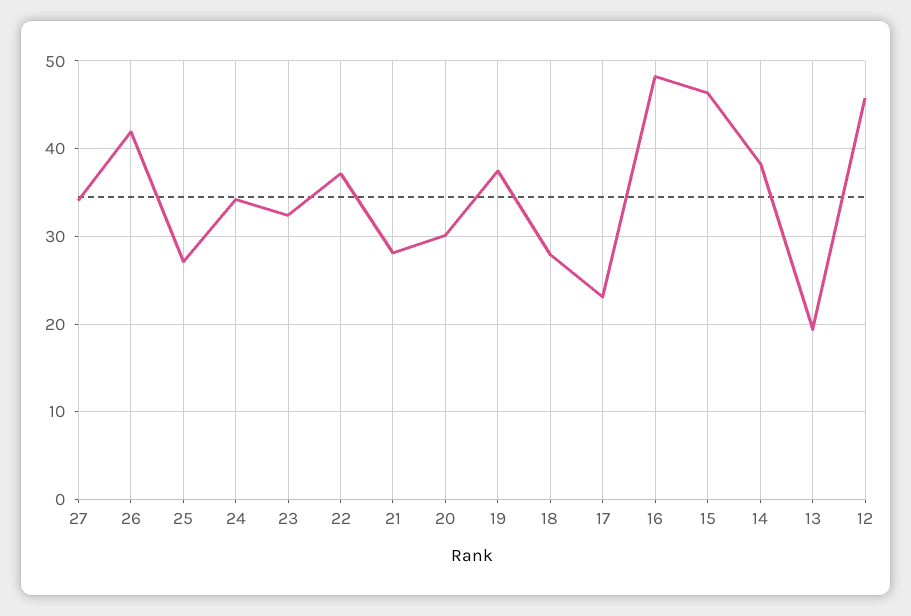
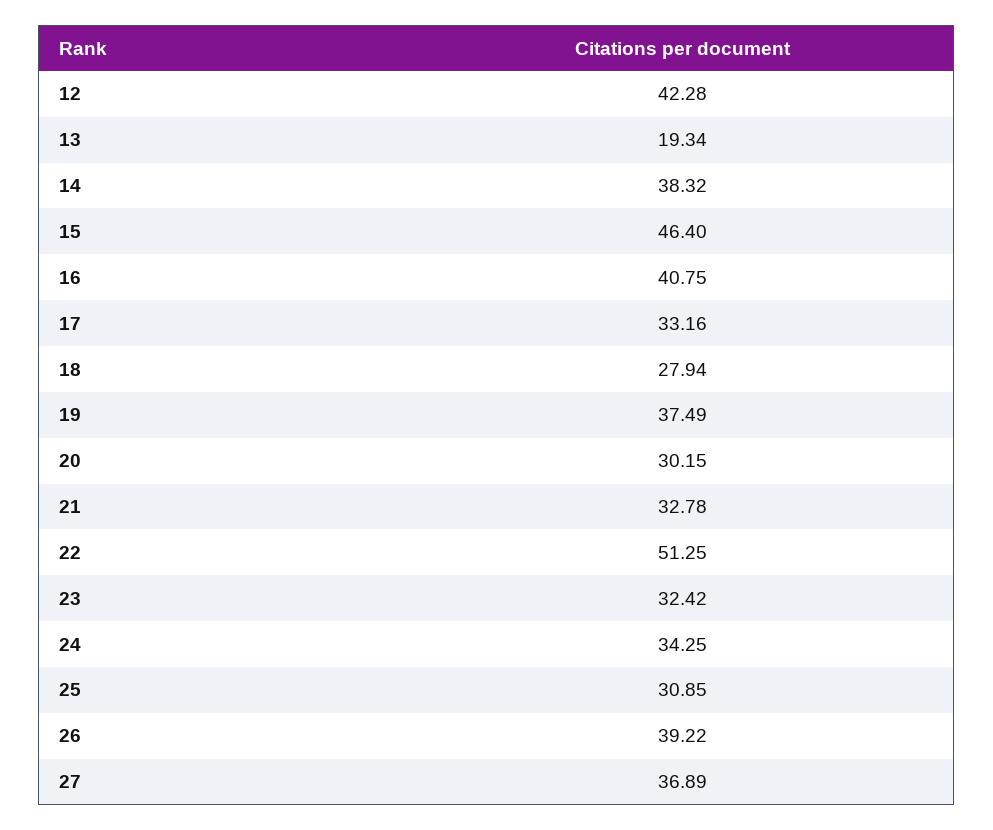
  {
-   "27": 34,
+   "27": 36.89,
-   "26": 42,
+   "26": 39.22,
-   "25": 27,
+   "25": 30.85,
    "24": 34.25,
    "23": 32.42,
-   "22": 37,
+   "22": 51.25,
-   "21": 28,
+   "21": 32.78,
    "20": 30.15,
    "19": 37.49,
    "18": 27.94,
-   "17": 23,
+   "17": 33.16,
-   "16": 48,
+   "16": 40.75,
    "15": 46.4,
    "14": 38.32,
    "13": 19.34,
-   "12": 46
+   "12": 42.28
  }

